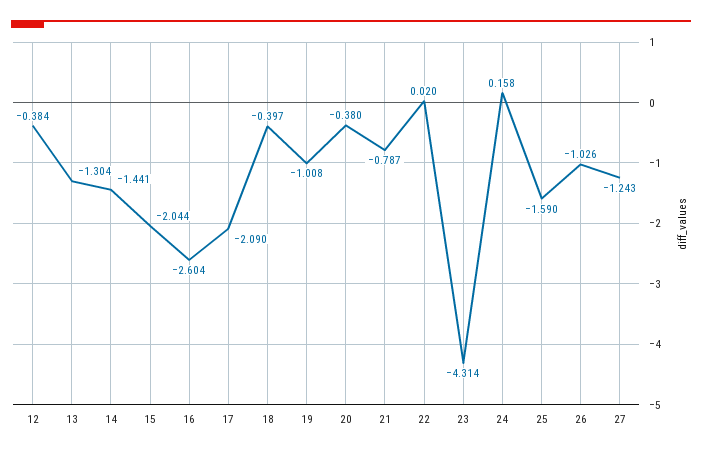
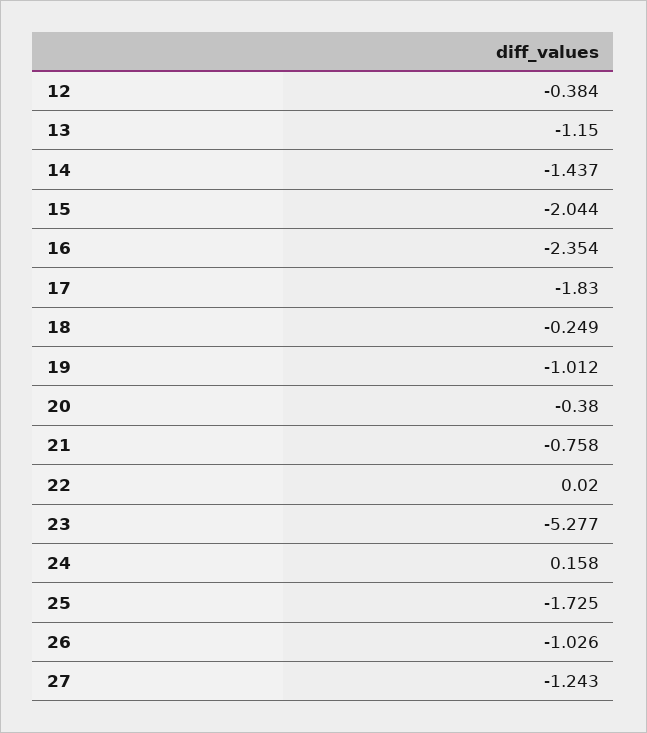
  {
    "12": -0.384,
-   "13": -1.304,
+   "13": -1.15,
-   "14": -1.441,
+   "14": -1.437,
    "15": -2.044,
-   "16": -2.604,
+   "16": -2.354,
-   "17": -2.09,
+   "17": -1.83,
-   "18": -0.397,
+   "18": -0.249,
-   "19": -1.008,
+   "19": -1.012,
    "20": -0.38,
-   "21": -0.787,
+   "21": -0.758,
    "22": 0.02,
-   "23": -4.314,
+   "23": -5.277,
    "24": 0.158,
-   "25": -1.59,
+   "25": -1.725,
    "26": -1.026,
    "27": -1.243
  }

